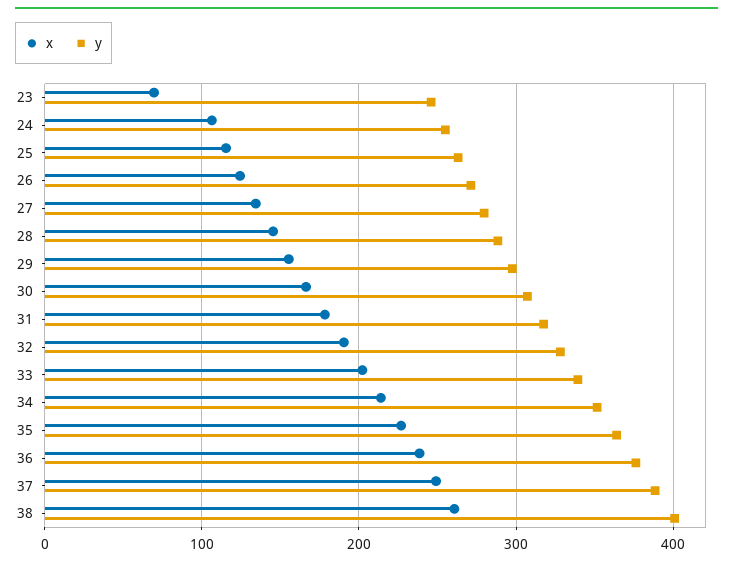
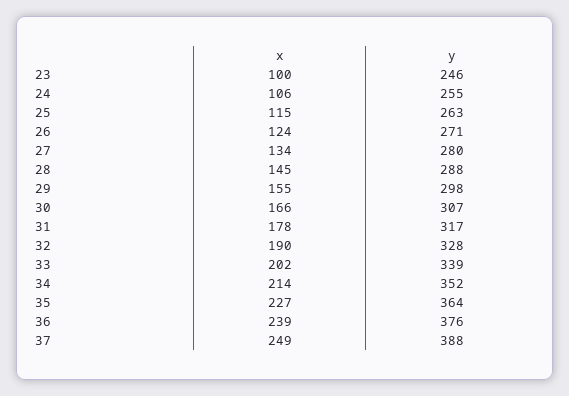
  {
    "x": {
-     "23": 70,
+     "23": 100,
      "24": 106,
      "25": 115,
      "26": 124,
      "27": 134,
      "28": 145,
      "29": 155,
      "30": 166,
      "31": 178,
      "32": 190,
      "33": 202,
      "34": 214,
      "35": 227,
      "36": 239,
-     "37": 249,
+     "37": 249
-     "38": 260
    },
    "y": {
      "23": 246,
      "24": 255,
      "25": 263,
      "26": 271,
      "27": 280,
      "28": 288,
      "29": 298,
      "30": 307,
      "31": 317,
      "32": 328,
      "33": 339,
      "34": 352,
      "35": 364,
      "36": 376,
-     "37": 388,
+     "37": 388
-     "38": 400
    }
  }

